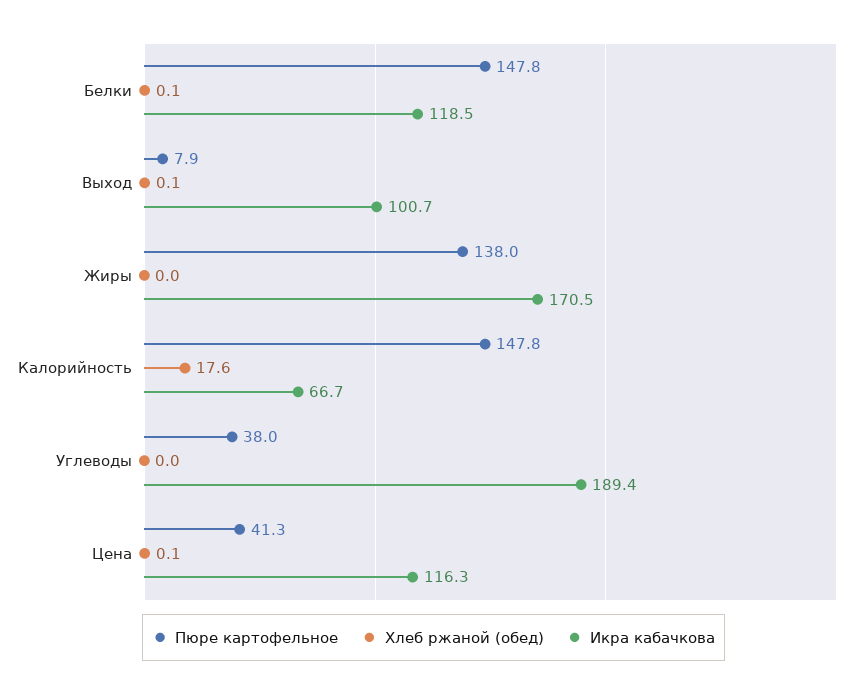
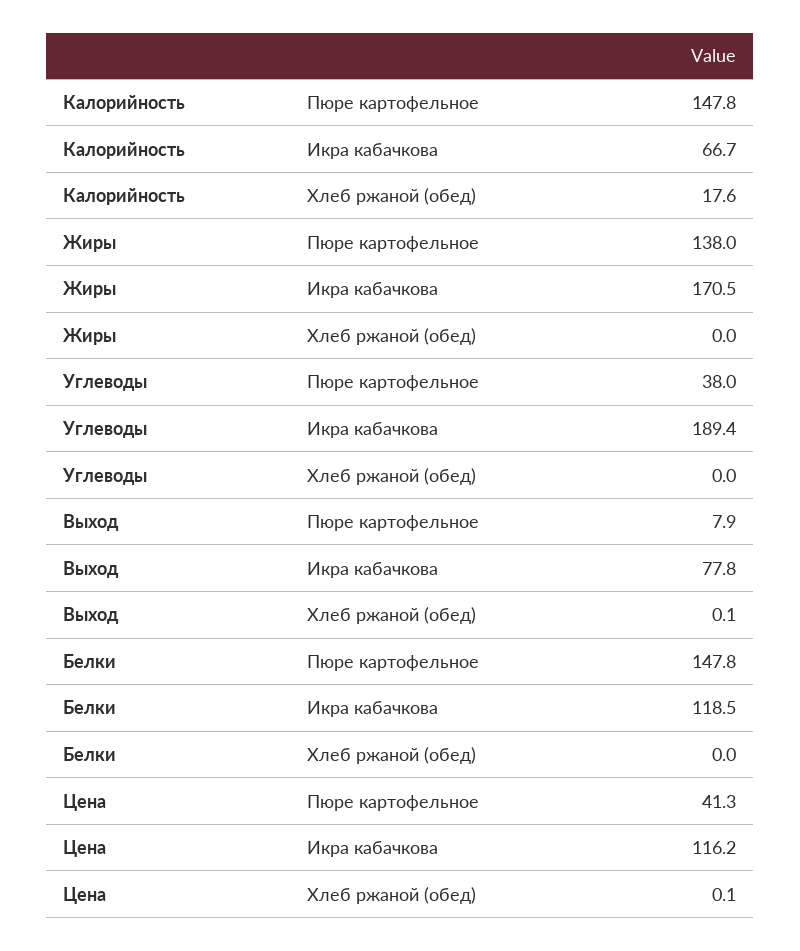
  {
    "Пюре картофельное": {
      "Белки": 147.8,
      "Выход": 7.9,
      "Жиры": 138,
      "Калорийность": 147.8,
      "Углеводы": 38,
      "Цена": 41.3
    },
    "Хлеб ржаной (обед)": {
-     "Белки": 0.1,
+     "Белки": 0,
      "Выход": 0.1,
      "Жиры": 0,
      "Калорийность": 17.6,
      "Углеводы": 0,
      "Цена": 0.1
    },
    "Икра кабачкова": {
      "Белки": 118.5,
-     "Выход": 100.7,
+     "Выход": 77.8,
      "Жиры": 170.5,
      "Калорийность": 66.7,
      "Углеводы": 189.4,
-     "Цена": 116.3
+     "Цена": 116.2
    }
  }

